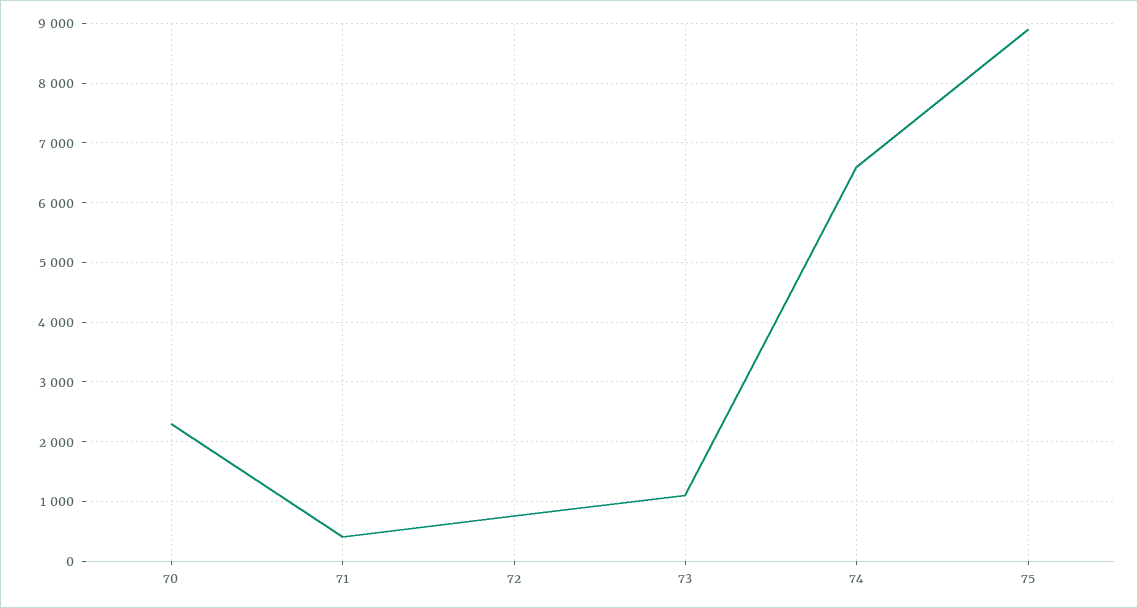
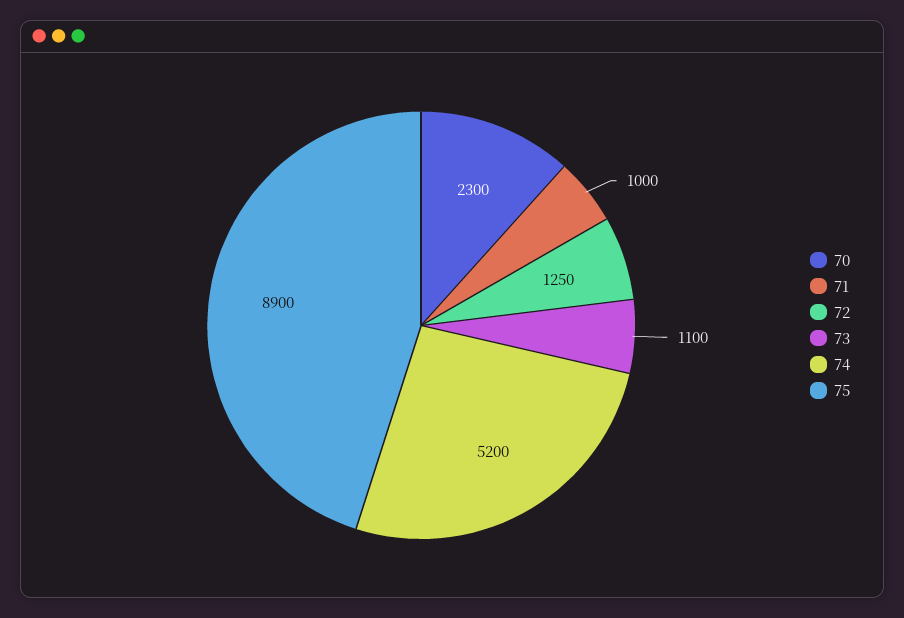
  {
    "70": 2300,
-   "71": 400,
+   "71": 1000,
-   "72": 800,
+   "72": 1250,
    "73": 1100,
-   "74": 6600,
+   "74": 5200,
    "75": 8900
  }

